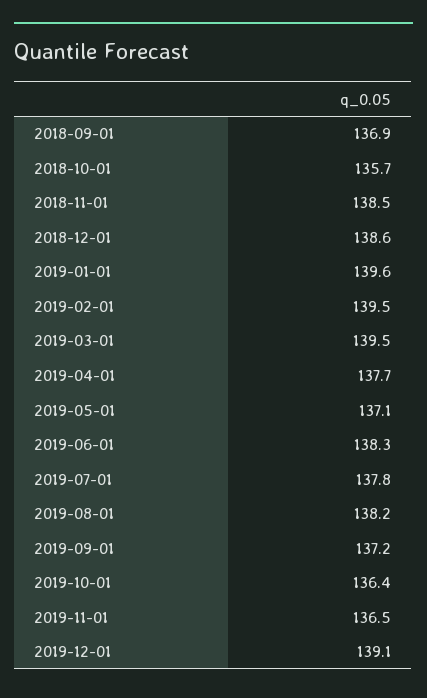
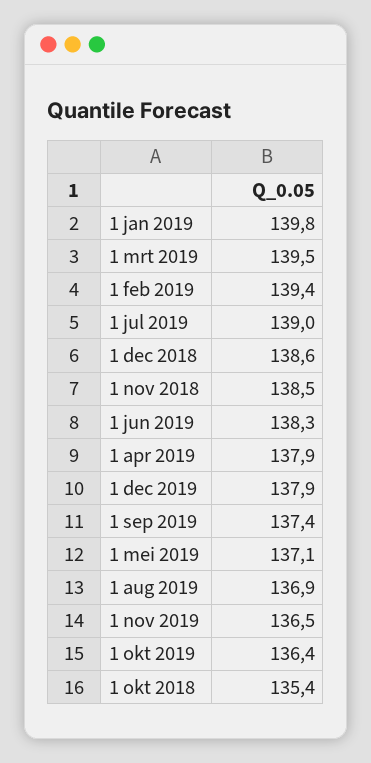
  {
-   "2018-09-01": 136.9,
-   "2018-10-01": 135.7,
+   "2018-10-01": 135.4,
    "2018-11-01": 138.5,
    "2018-12-01": 138.6,
-   "2019-01-01": 139.6,
+   "2019-01-01": 139.8,
-   "2019-02-01": 139.5,
+   "2019-02-01": 139.4,
    "2019-03-01": 139.5,
-   "2019-04-01": 137.7,
+   "2019-04-01": 137.9,
    "2019-05-01": 137.1,
    "2019-06-01": 138.3,
-   "2019-07-01": 137.8,
+   "2019-07-01": 139,
-   "2019-08-01": 138.2,
+   "2019-08-01": 136.9,
-   "2019-09-01": 137.2,
+   "2019-09-01": 137.4,
    "2019-10-01": 136.4,
    "2019-11-01": 136.5,
-   "2019-12-01": 139.1
+   "2019-12-01": 137.9
  }

